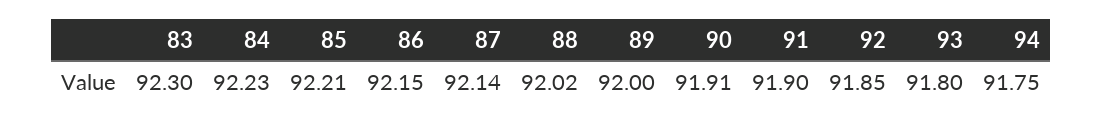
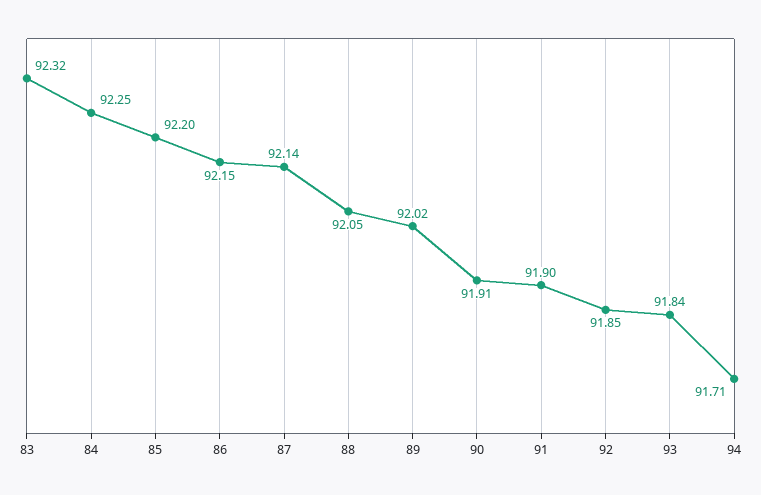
  {
-   "83": 92.3,
+   "83": 92.32,
-   "84": 92.23,
+   "84": 92.25,
-   "85": 92.21,
+   "85": 92.2,
    "86": 92.15,
    "87": 92.14,
-   "88": 92.02,
+   "88": 92.05,
-   "89": 92,
+   "89": 92.02,
    "90": 91.91,
    "91": 91.9,
    "92": 91.85,
-   "93": 91.8,
+   "93": 91.84,
-   "94": 91.75
+   "94": 91.71
  }

